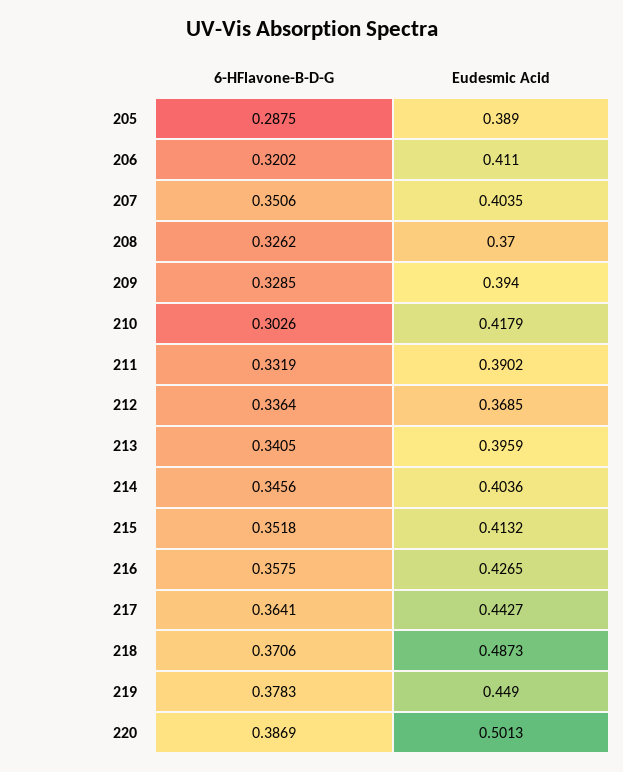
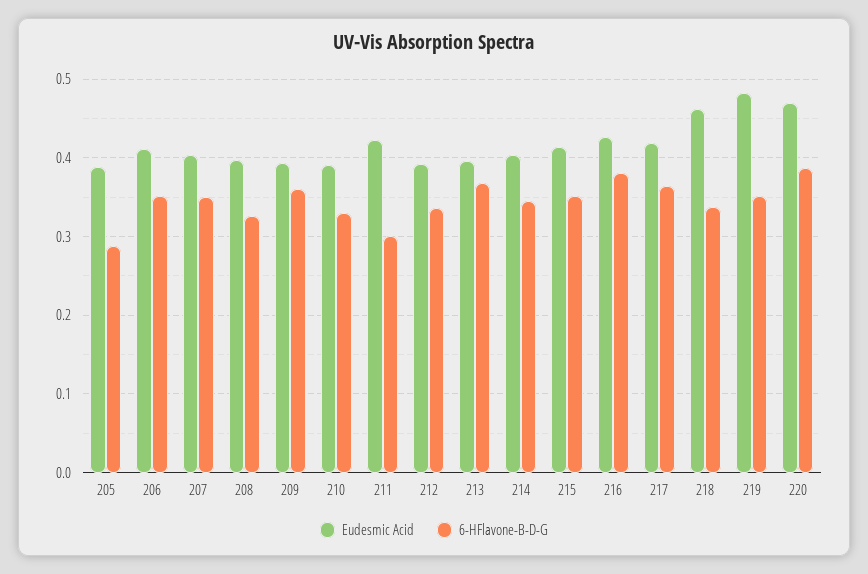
  {
    "6-HFlavone-B-D-G": {
      "205": 0.2875,
-     "206": 0.3202,
+     "206": 0.35,
      "207": 0.3506,
      "208": 0.3262,
-     "209": 0.3285,
+     "209": 0.36,
-     "210": 0.3026,
+     "210": 0.33,
-     "211": 0.3319,
+     "211": 0.3,
      "212": 0.3364,
-     "213": 0.3405,
+     "213": 0.37,
      "214": 0.3456,
      "215": 0.3518,
-     "216": 0.3575,
+     "216": 0.38,
      "217": 0.3641,
-     "218": 0.3706,
+     "218": 0.34,
-     "219": 0.3783,
+     "219": 0.35,
      "220": 0.3869
    },
    "Eudesmic Acid": {
      "205": 0.389,
      "206": 0.411,
      "207": 0.4035,
-     "208": 0.37,
+     "208": 0.4,
      "209": 0.394,
-     "210": 0.4179,
+     "210": 0.39,
-     "211": 0.3902,
+     "211": 0.42,
-     "212": 0.3685,
+     "212": 0.39,
      "213": 0.3959,
      "214": 0.4036,
      "215": 0.4132,
      "216": 0.4265,
-     "217": 0.4427,
+     "217": 0.42,
-     "218": 0.4873,
+     "218": 0.46,
-     "219": 0.449,
+     "219": 0.48,
-     "220": 0.5013
+     "220": 0.47
    }
  }

